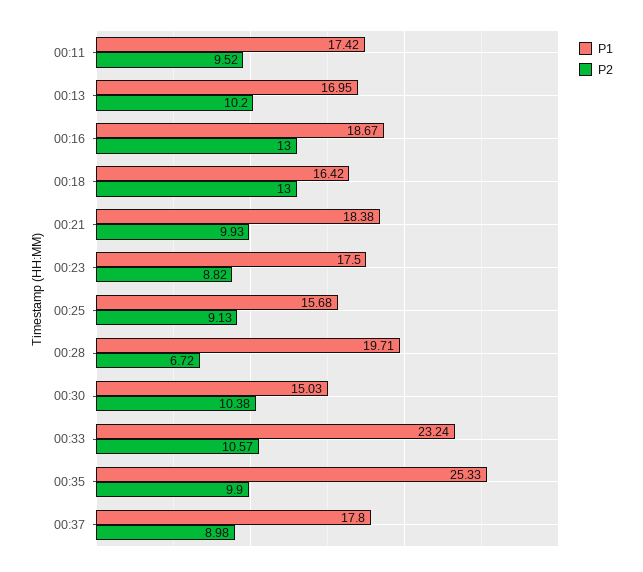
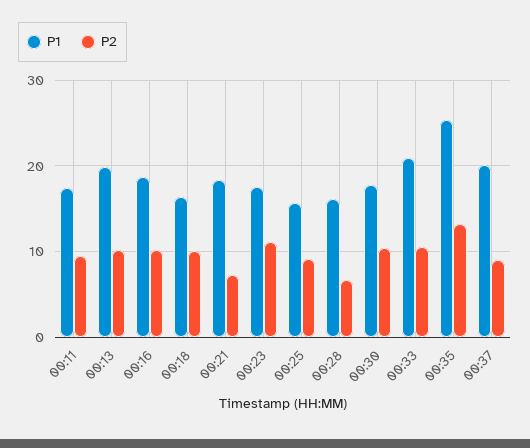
  {
    "P1": {
      "00:11": 17.42,
-     "00:13": 16.95,
+     "00:13": 20,
      "00:16": 18.67,
      "00:18": 16.42,
      "00:21": 18.38,
      "00:23": 17.5,
      "00:25": 15.68,
-     "00:28": 19.71,
+     "00:28": 16,
-     "00:30": 15.03,
+     "00:30": 18,
-     "00:33": 23.24,
+     "00:33": 21,
      "00:35": 25.33,
-     "00:37": 17.8
+     "00:37": 20
    },
    "P2": {
      "00:11": 9.52,
      "00:13": 10.2,
-     "00:16": 13,
+     "00:16": 10,
-     "00:18": 13,
+     "00:18": 10,
-     "00:21": 9.93,
+     "00:21": 7,
-     "00:23": 8.82,
+     "00:23": 11,
      "00:25": 9.13,
      "00:28": 6.72,
      "00:30": 10.38,
      "00:33": 10.57,
-     "00:35": 9.9,
+     "00:35": 13,
      "00:37": 8.98
    }
  }

